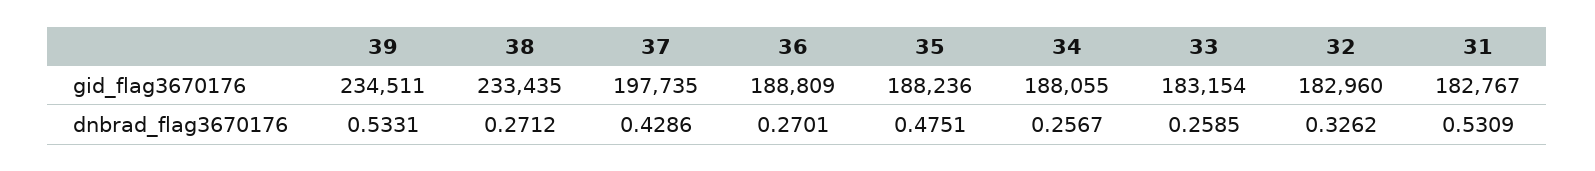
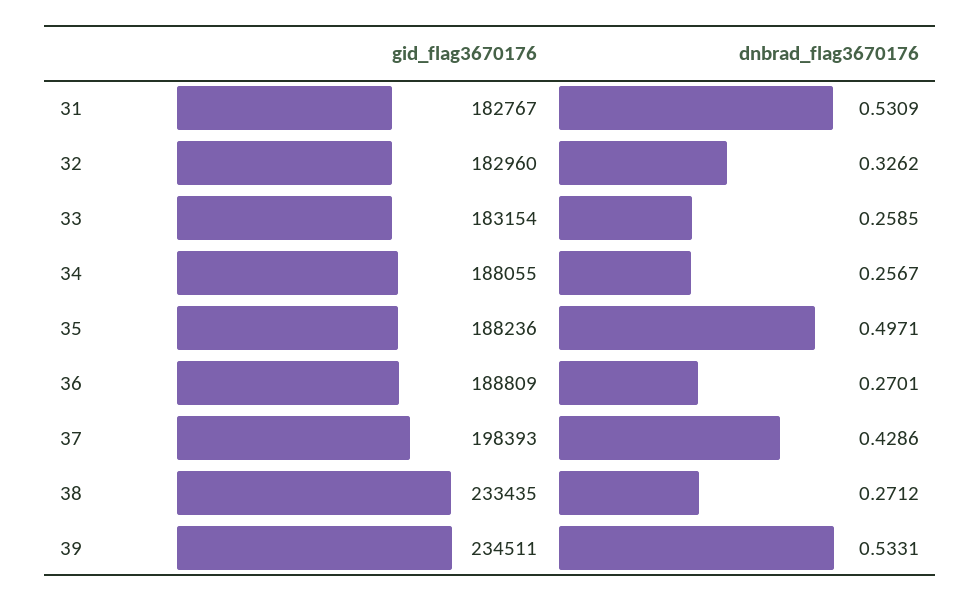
  {
    "39": {
      "gid_flag3670176": 234511,
      "dnbrad_flag3670176": 0.5331
    },
    "38": {
      "gid_flag3670176": 233435,
      "dnbrad_flag3670176": 0.2712
    },
    "37": {
-     "gid_flag3670176": 197735,
+     "gid_flag3670176": 198393,
      "dnbrad_flag3670176": 0.4286
    },
    "36": {
      "gid_flag3670176": 188809,
      "dnbrad_flag3670176": 0.2701
    },
    "35": {
      "gid_flag3670176": 188236,
-     "dnbrad_flag3670176": 0.4751
+     "dnbrad_flag3670176": 0.4971
    },
    "34": {
      "gid_flag3670176": 188055,
      "dnbrad_flag3670176": 0.2567
    },
    "33": {
      "gid_flag3670176": 183154,
      "dnbrad_flag3670176": 0.2585
    },
    "32": {
      "gid_flag3670176": 182960,
      "dnbrad_flag3670176": 0.3262
    },
    "31": {
      "gid_flag3670176": 182767,
      "dnbrad_flag3670176": 0.5309
    }
  }

